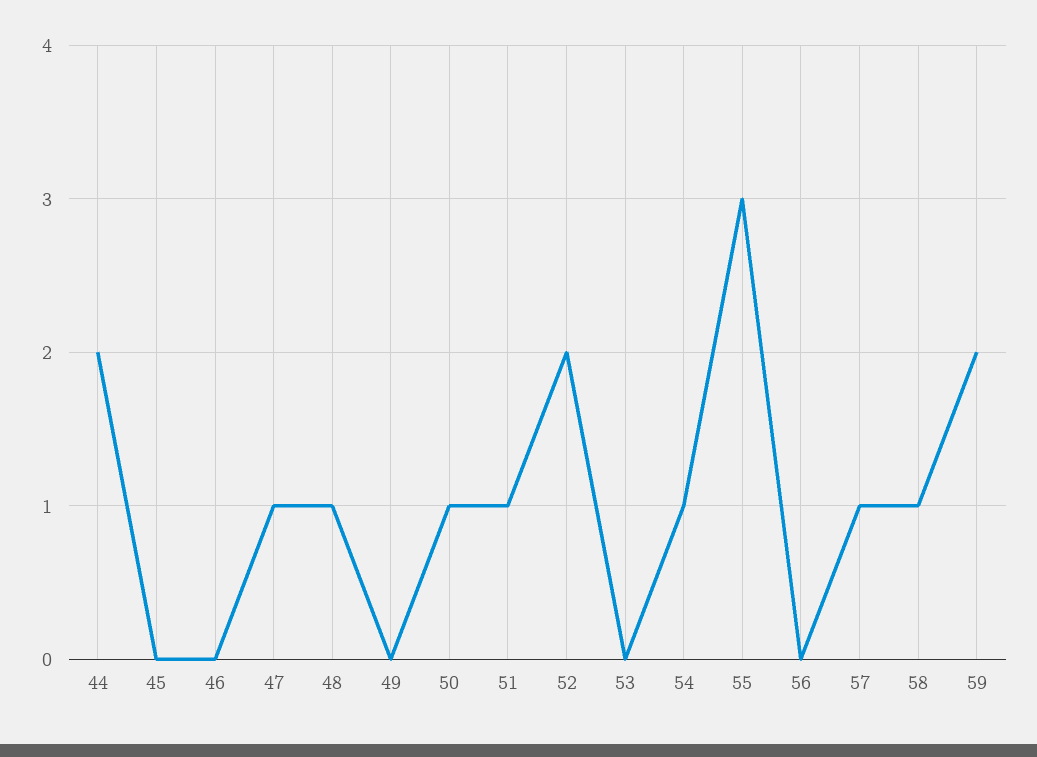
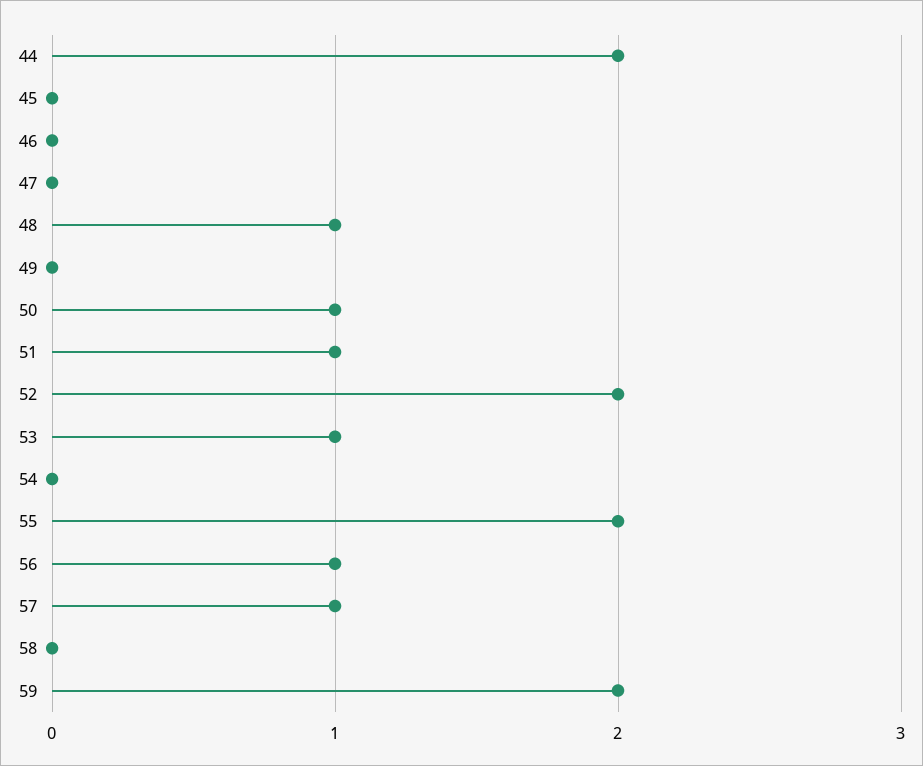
  {
    "44": 2,
    "45": 0,
    "46": 0,
-   "47": 1,
+   "47": 0,
    "48": 1,
    "49": 0,
    "50": 1,
    "51": 1,
    "52": 2,
-   "53": 0,
+   "53": 1,
-   "54": 1,
+   "54": 0,
-   "55": 3,
+   "55": 2,
-   "56": 0,
+   "56": 1,
    "57": 1,
-   "58": 1,
+   "58": 0,
    "59": 2
  }

